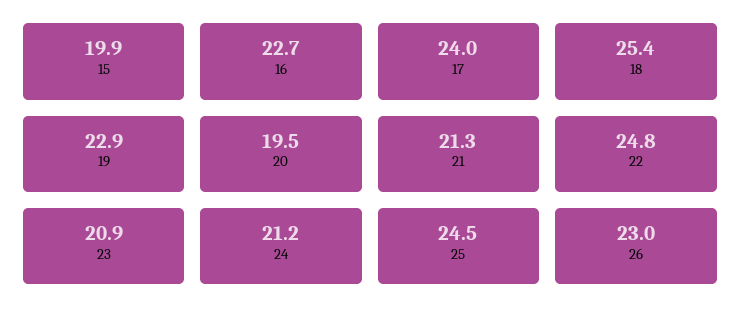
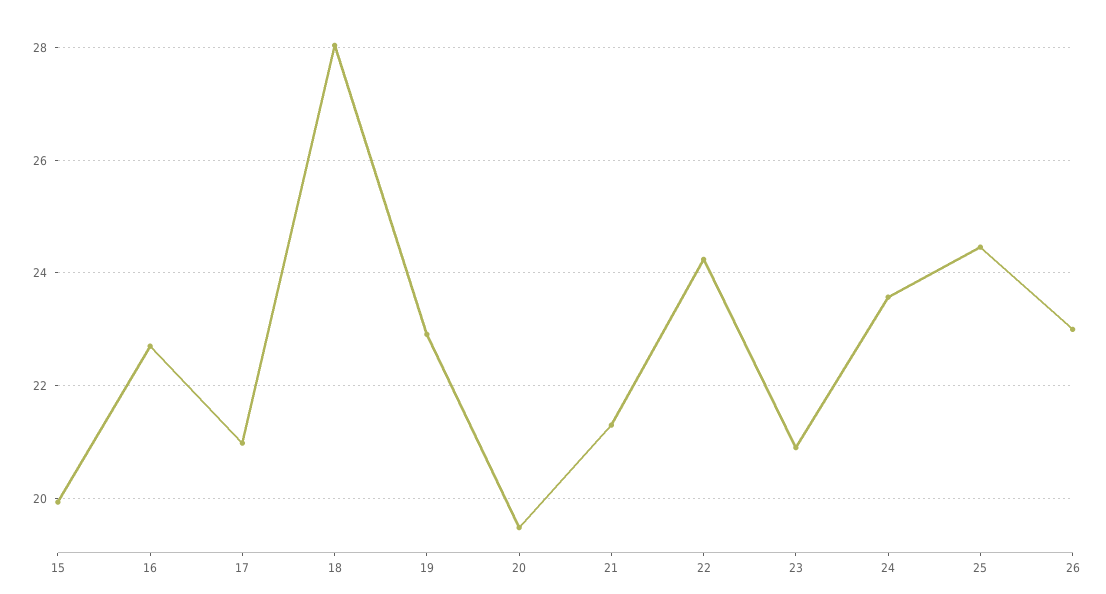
  {
    "15": 19.9,
    "16": 22.7,
-   "17": 24,
+   "17": 21,
-   "18": 25.4,
+   "18": 28,
    "19": 22.9,
    "20": 19.5,
    "21": 21.3,
-   "22": 24.8,
+   "22": 24.2,
    "23": 20.9,
-   "24": 21.2,
+   "24": 23.6,
    "25": 24.5,
    "26": 23
  }

